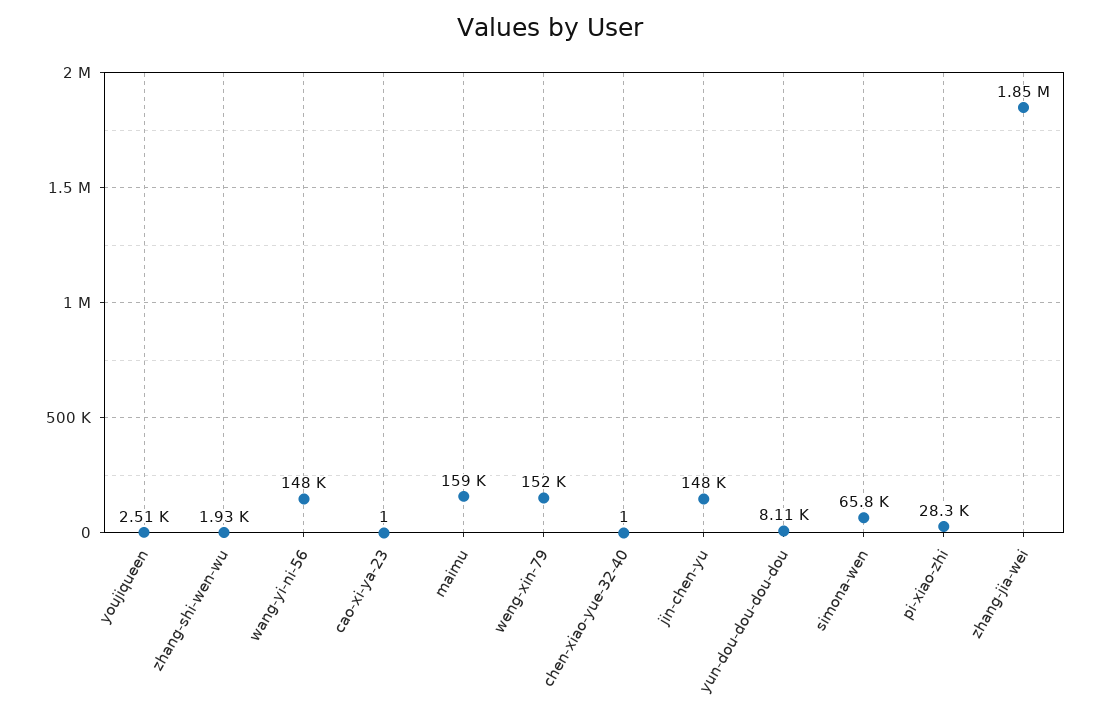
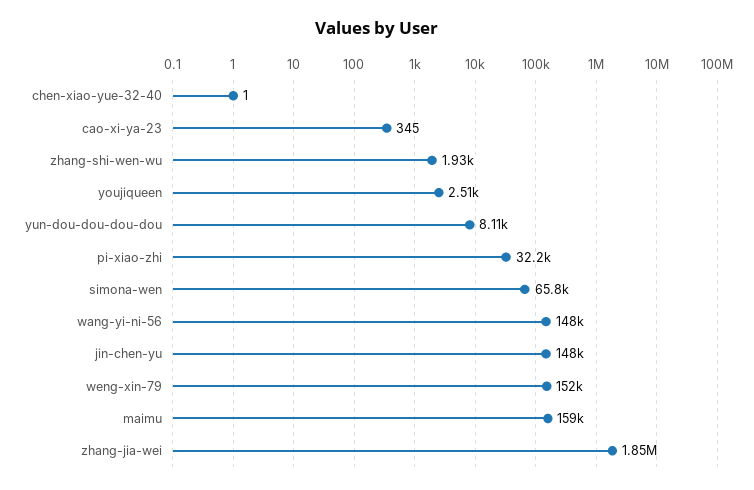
  {
    "youjiqueen": 2510,
    "zhang-shi-wen-wu": 1930,
    "wang-yi-ni-56": 148000,
-   "cao-xi-ya-23": 1,
+   "cao-xi-ya-23": 345,
    "maimu": 159000,
    "weng-xin-79": 152000,
    "chen-xiao-yue-32-40": 1,
    "jin-chen-yu": 148000,
    "yun-dou-dou-dou-dou": 8110,
    "simona-wen": 65800,
-   "pi-xiao-zhi": 28300,
+   "pi-xiao-zhi": 32200,
    "zhang-jia-wei": 1850000
  }

